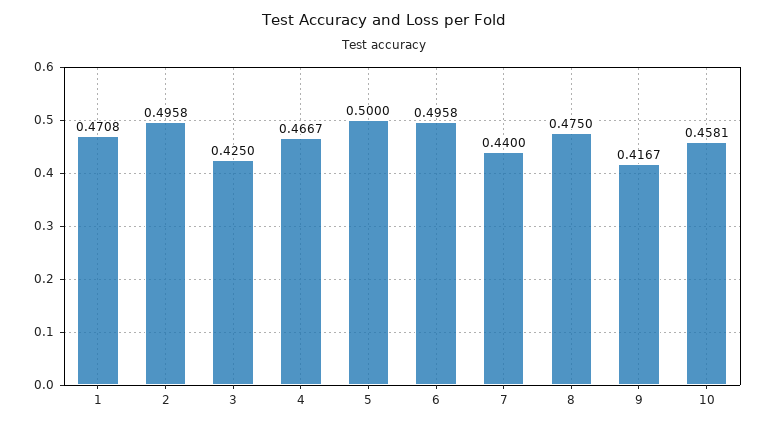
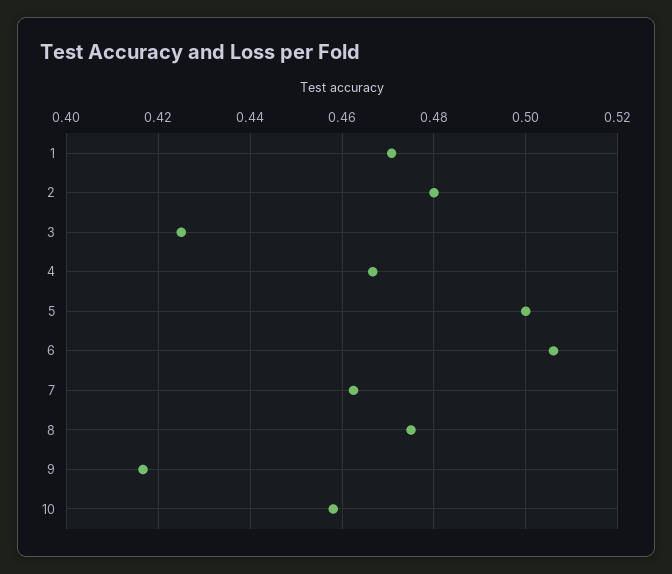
  {
    "1": 0.4708,
-   "2": 0.4958,
+   "2": 0.48,
    "3": 0.425,
    "4": 0.4667,
    "5": 0.5,
-   "6": 0.4958,
+   "6": 0.506,
-   "7": 0.44,
+   "7": 0.462,
    "8": 0.475,
    "9": 0.4167,
    "10": 0.4581
  }

